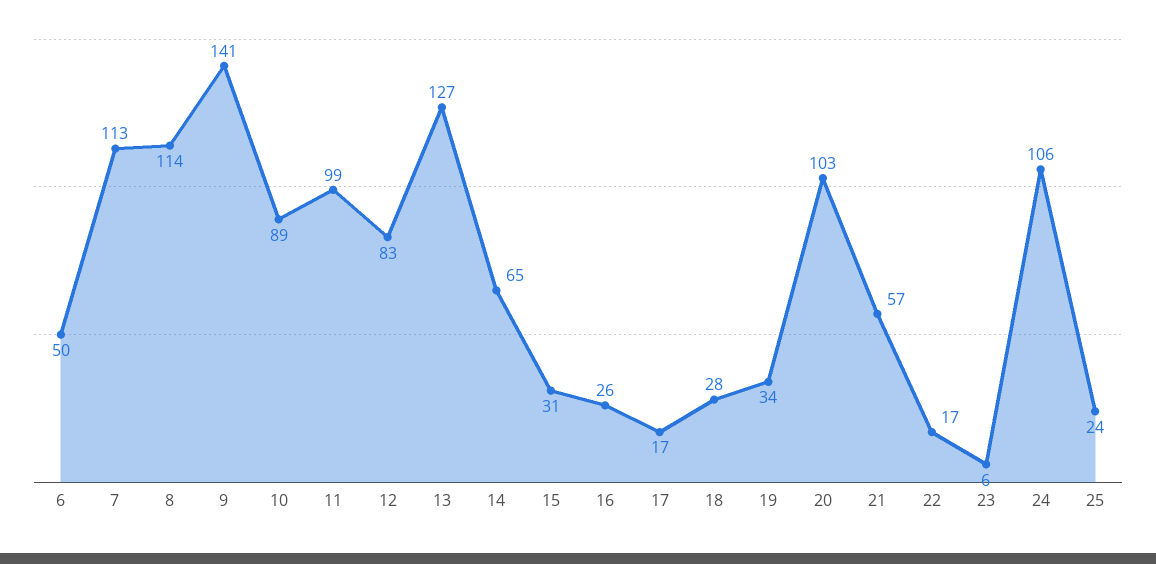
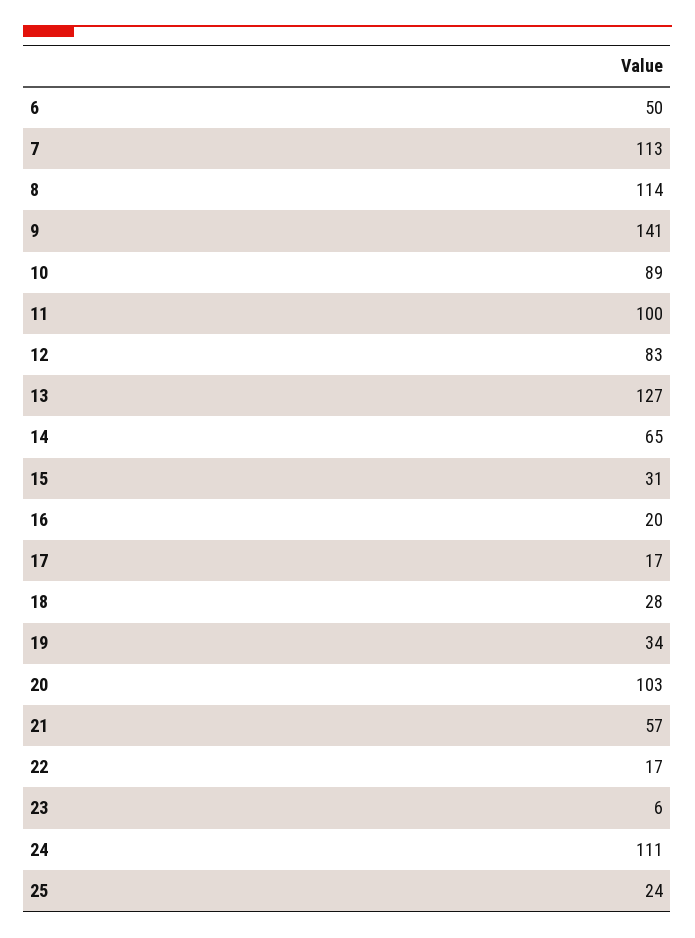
  {
    "6": 50,
    "7": 113,
    "8": 114,
    "9": 141,
    "10": 89,
-   "11": 99,
+   "11": 100,
    "12": 83,
    "13": 127,
    "14": 65,
    "15": 31,
-   "16": 26,
+   "16": 20,
    "17": 17,
    "18": 28,
    "19": 34,
    "20": 103,
    "21": 57,
    "22": 17,
    "23": 6,
-   "24": 106,
+   "24": 111,
    "25": 24
  }

